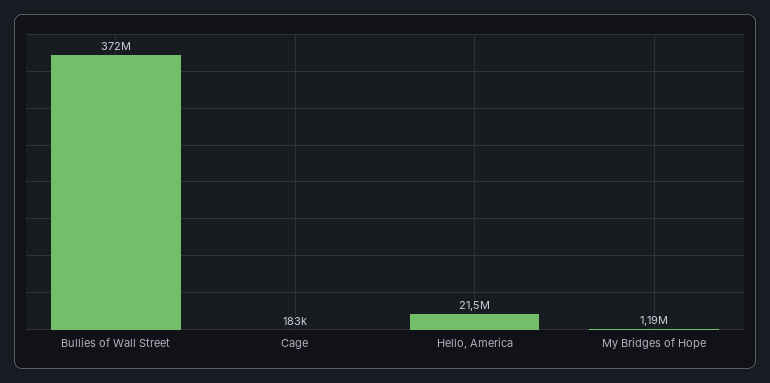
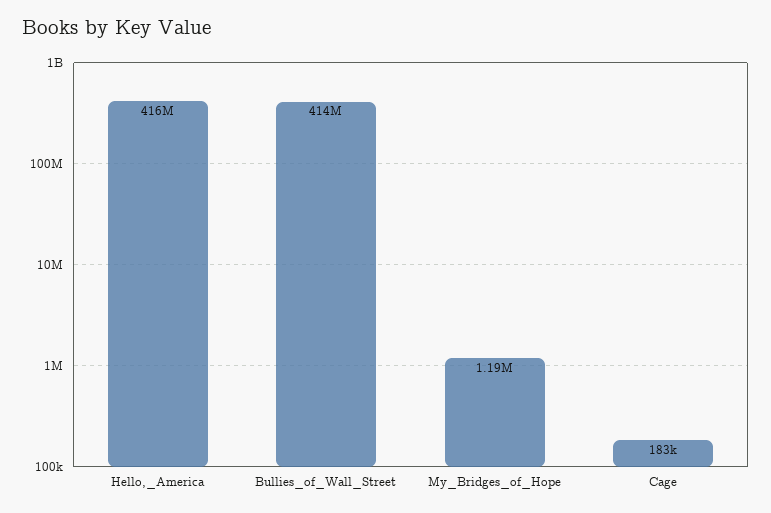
  {
-   "Bullies of Wall Street": 372000000,
+   "Bullies of Wall Street": 414000000,
    "Cage": 183000,
-   "Hello, America": 21500000,
+   "Hello, America": 416000000,
    "My Bridges of Hope": 1190000
  }

